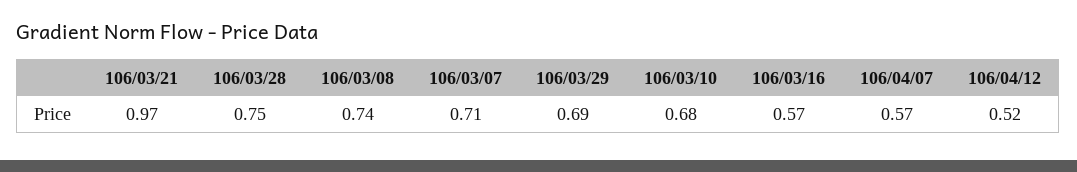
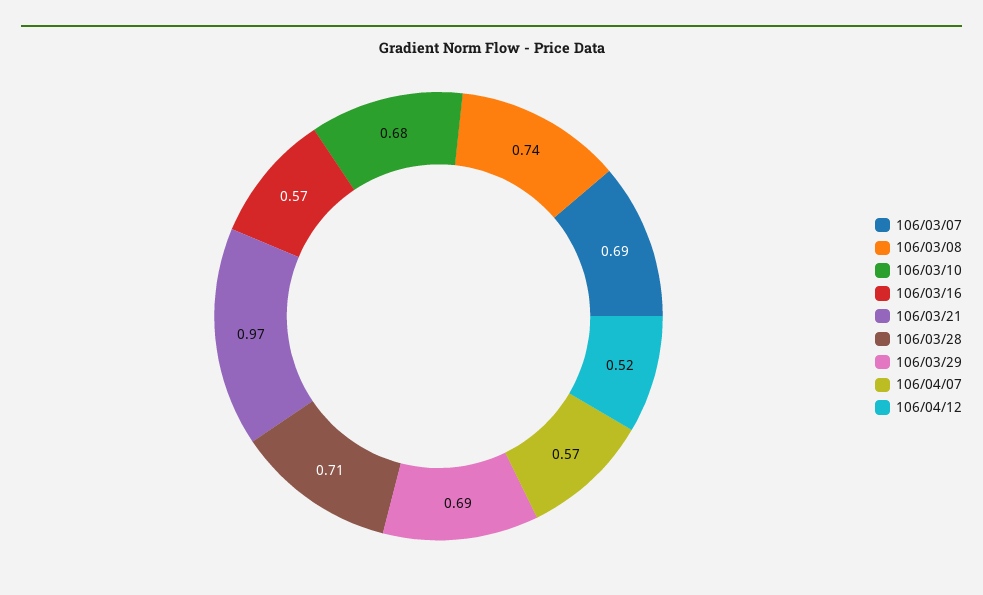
  {
    "106/03/21": 0.97,
-   "106/03/28": 0.75,
+   "106/03/28": 0.71,
    "106/03/08": 0.74,
-   "106/03/07": 0.71,
+   "106/03/07": 0.69,
    "106/03/29": 0.69,
    "106/03/10": 0.68,
    "106/03/16": 0.57,
    "106/04/07": 0.57,
    "106/04/12": 0.52
  }

